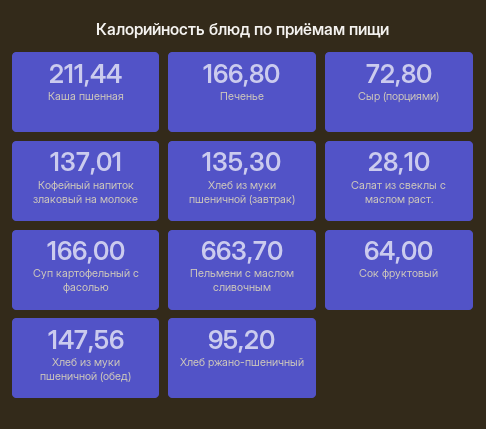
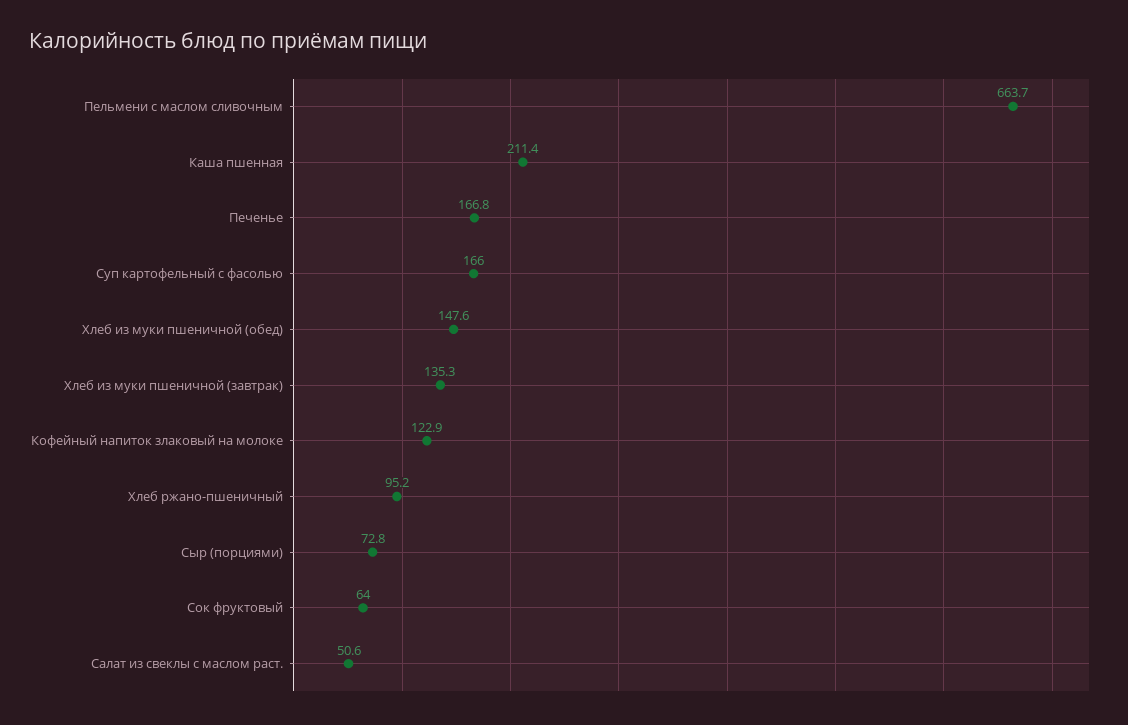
  {
    "Каша пшенная": 211.44,
    "Печенье": 166.8,
    "Сыр (порциями)": 72.8,
-   "Кофейный напиток злаковый на молоке": 137.01,
+   "Кофейный напиток злаковый на молоке": 122.9,
    "Хлеб из муки пшеничной (завтрак)": 135.3,
-   "Салат из свеклы с маслом раст.": 28.1,
+   "Салат из свеклы с маслом раст.": 50.6,
    "Суп картофельный с фасолью": 166,
    "Пельмени с маслом сливочным": 663.7,
    "Сок фруктовый": 64,
    "Хлеб из муки пшеничной (обед)": 147.56,
    "Хлеб ржано-пшеничный": 95.2
  }

